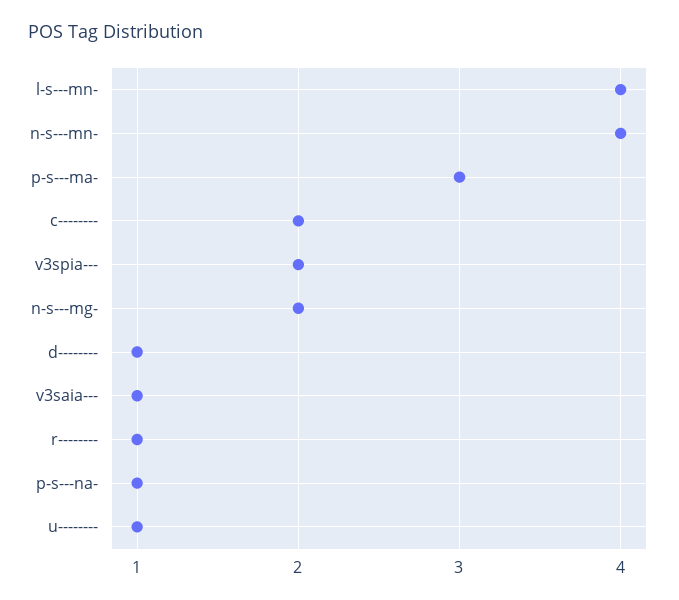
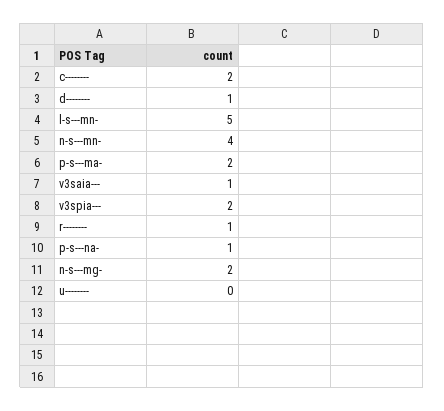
  {
-   "l-s---mn-": 4,
+   "l-s---mn-": 5,
    "n-s---mn-": 4,
-   "p-s---ma-": 3,
+   "p-s---ma-": 2,
    "c--------": 2,
    "v3spia---": 2,
    "n-s---mg-": 2,
    "d--------": 1,
    "v3saia---": 1,
    "r--------": 1,
    "p-s---na-": 1,
-   "u--------": 1
+   "u--------": 0
  }

